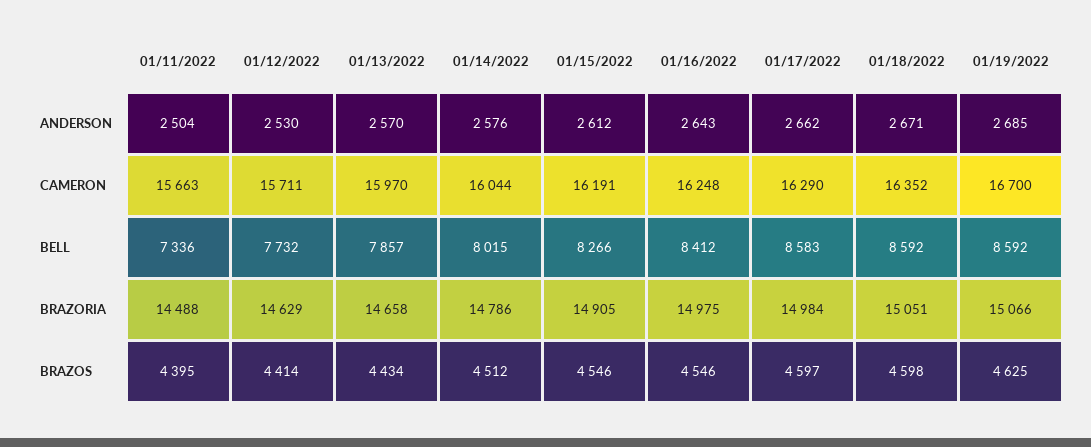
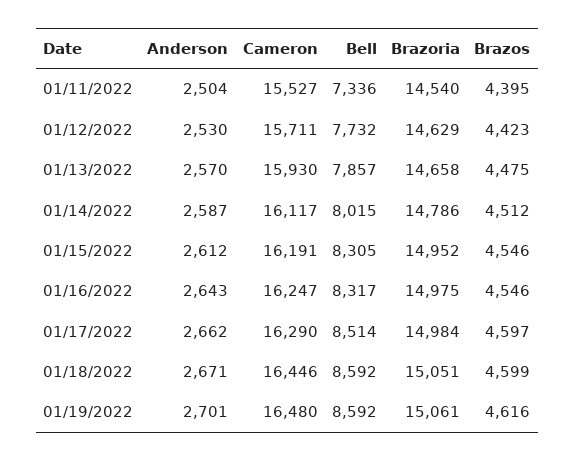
  {
    "01/11/2022": {
      "ANDERSON": 2504,
-     "CAMERON": 15663,
+     "CAMERON": 15527,
      "BELL": 7336,
-     "BRAZORIA": 14488,
+     "BRAZORIA": 14540,
      "BRAZOS": 4395
    },
    "01/12/2022": {
      "ANDERSON": 2530,
      "CAMERON": 15711,
      "BELL": 7732,
      "BRAZORIA": 14629,
-     "BRAZOS": 4414
+     "BRAZOS": 4423
    },
    "01/13/2022": {
      "ANDERSON": 2570,
-     "CAMERON": 15970,
+     "CAMERON": 15930,
      "BELL": 7857,
      "BRAZORIA": 14658,
-     "BRAZOS": 4434
+     "BRAZOS": 4475
    },
    "01/14/2022": {
-     "ANDERSON": 2576,
+     "ANDERSON": 2587,
-     "CAMERON": 16044,
+     "CAMERON": 16117,
      "BELL": 8015,
      "BRAZORIA": 14786,
      "BRAZOS": 4512
    },
    "01/15/2022": {
      "ANDERSON": 2612,
      "CAMERON": 16191,
-     "BELL": 8266,
+     "BELL": 8305,
-     "BRAZORIA": 14905,
+     "BRAZORIA": 14952,
      "BRAZOS": 4546
    },
    "01/16/2022": {
      "ANDERSON": 2643,
-     "CAMERON": 16248,
+     "CAMERON": 16247,
-     "BELL": 8412,
+     "BELL": 8317,
      "BRAZORIA": 14975,
      "BRAZOS": 4546
    },
    "01/17/2022": {
      "ANDERSON": 2662,
      "CAMERON": 16290,
-     "BELL": 8583,
+     "BELL": 8514,
      "BRAZORIA": 14984,
      "BRAZOS": 4597
    },
    "01/18/2022": {
      "ANDERSON": 2671,
-     "CAMERON": 16352,
+     "CAMERON": 16446,
      "BELL": 8592,
      "BRAZORIA": 15051,
-     "BRAZOS": 4598
+     "BRAZOS": 4599
    },
    "01/19/2022": {
-     "ANDERSON": 2685,
+     "ANDERSON": 2701,
-     "CAMERON": 16700,
+     "CAMERON": 16480,
      "BELL": 8592,
-     "BRAZORIA": 15066,
+     "BRAZORIA": 15061,
-     "BRAZOS": 4625
+     "BRAZOS": 4616
    }
  }

